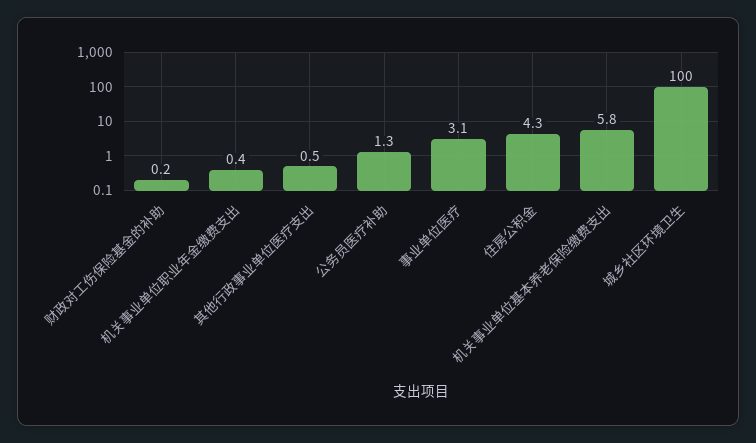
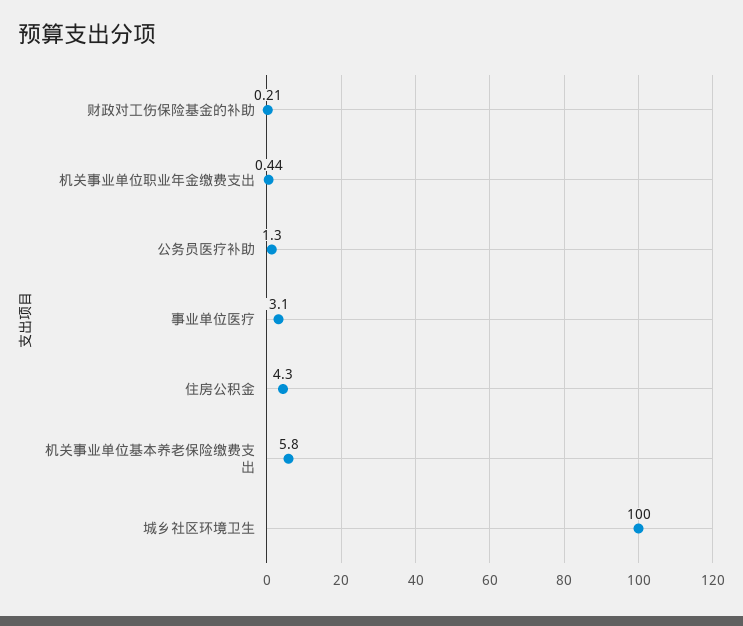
  {
    "财政对工伤保险基金的补助": 0.21,
    "机关事业单位职业年金缴费支出": 0.44,
-   "其他行政事业单位医疗支出": 0.5,
    "公务员医疗补助": 1.3,
    "事业单位医疗": 3.1,
    "住房公积金": 4.3,
    "机关事业单位基本养老保险缴费支出": 5.8,
    "城乡社区环境卫生": 100
  }

